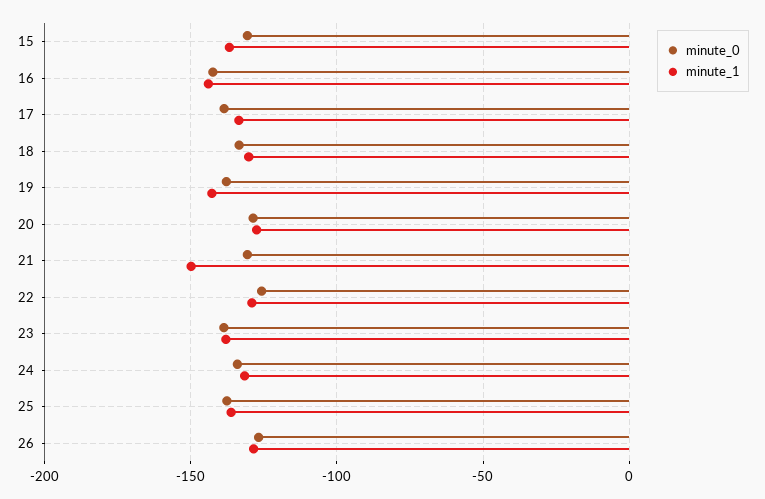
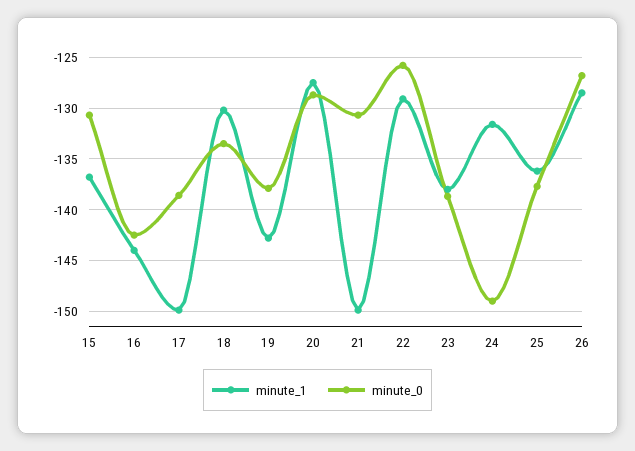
  {
    "minute_0": {
      "15": -131,
      "16": -143,
      "17": -139,
      "18": -134,
      "19": -138,
      "20": -129,
      "21": -131,
      "22": -126,
      "23": -139,
-     "24": -135,
+     "24": -149,
      "25": -138,
      "26": -127
    },
    "minute_1": {
      "15": -137,
      "16": -144,
-     "17": -135,
+     "17": -150,
      "18": -130,
      "19": -143,
      "20": -128,
      "21": -150,
      "22": -129,
      "23": -138,
      "24": -132,
      "25": -136,
      "26": -129
    }
  }

